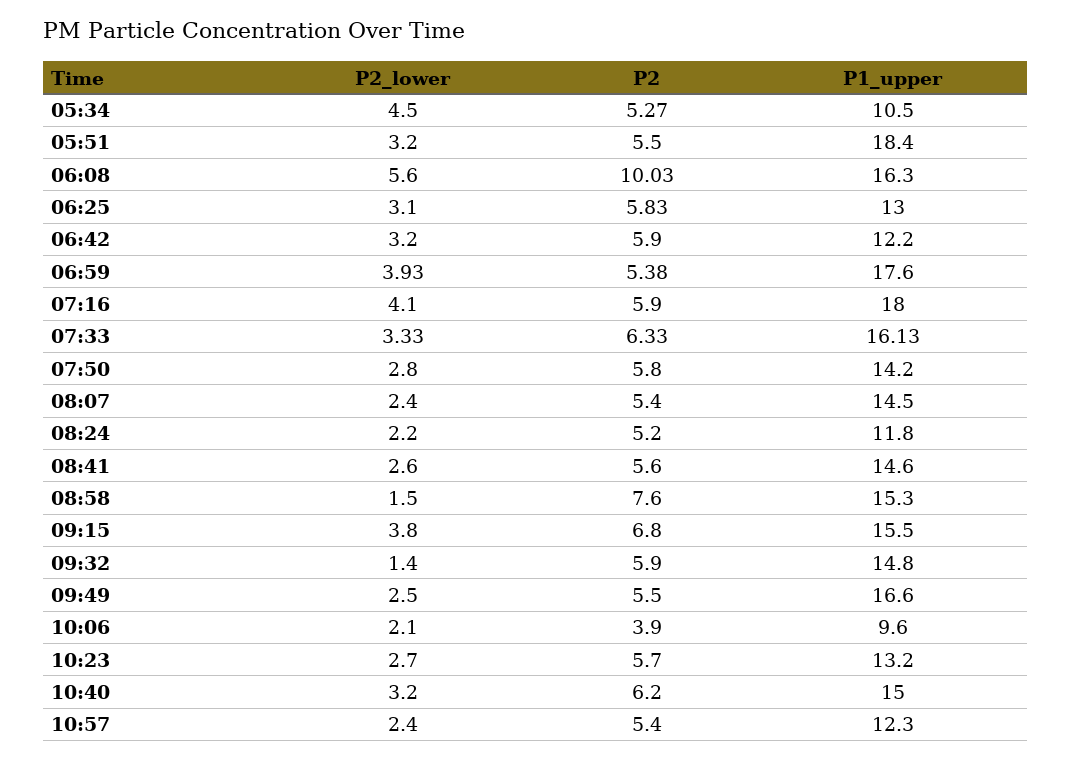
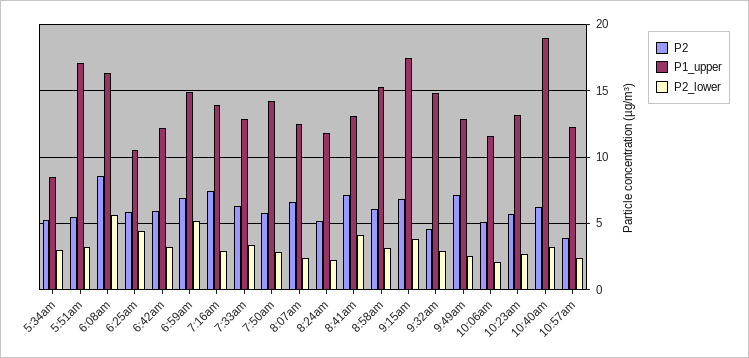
  {
    "P2_lower": {
-     "05:34": 4.5,
+     "05:34": 3,
      "05:51": 3.2,
      "06:08": 5.6,
-     "06:25": 3.1,
+     "06:25": 4.5,
      "06:42": 3.2,
-     "06:59": 3.93,
+     "06:59": 5,
-     "07:16": 4.1,
+     "07:16": 3,
      "07:33": 3.33,
      "07:50": 2.8,
      "08:07": 2.4,
      "08:24": 2.2,
-     "08:41": 2.6,
+     "08:41": 4,
-     "08:58": 1.5,
+     "08:58": 3,
      "09:15": 3.8,
-     "09:32": 1.4,
+     "09:32": 3,
      "09:49": 2.5,
      "10:06": 2.1,
      "10:23": 2.7,
      "10:40": 3.2,
      "10:57": 2.4
    },
    "P2": {
      "05:34": 5.27,
      "05:51": 5.5,
-     "06:08": 10.03,
+     "06:08": 8.5,
      "06:25": 5.83,
      "06:42": 5.9,
-     "06:59": 5.38,
+     "06:59": 7,
-     "07:16": 5.9,
+     "07:16": 7.5,
      "07:33": 6.33,
      "07:50": 5.8,
-     "08:07": 5.4,
+     "08:07": 6.5,
      "08:24": 5.2,
-     "08:41": 5.6,
+     "08:41": 7,
-     "08:58": 7.6,
+     "08:58": 6,
      "09:15": 6.8,
-     "09:32": 5.9,
+     "09:32": 4.5,
-     "09:49": 5.5,
+     "09:49": 7,
-     "10:06": 3.9,
+     "10:06": 5,
      "10:23": 5.7,
      "10:40": 6.2,
-     "10:57": 5.4
+     "10:57": 4
    },
    "P1_upper": {
-     "05:34": 10.5,
+     "05:34": 8.5,
-     "05:51": 18.4,
+     "05:51": 17,
      "06:08": 16.3,
-     "06:25": 13,
+     "06:25": 10.5,
      "06:42": 12.2,
-     "06:59": 17.6,
+     "06:59": 15,
-     "07:16": 18,
+     "07:16": 14,
-     "07:33": 16.13,
+     "07:33": 13,
      "07:50": 14.2,
-     "08:07": 14.5,
+     "08:07": 12.5,
      "08:24": 11.8,
-     "08:41": 14.6,
+     "08:41": 13,
      "08:58": 15.3,
-     "09:15": 15.5,
+     "09:15": 17.5,
      "09:32": 14.8,
-     "09:49": 16.6,
+     "09:49": 13,
-     "10:06": 9.6,
+     "10:06": 11.5,
      "10:23": 13.2,
-     "10:40": 15,
+     "10:40": 19,
      "10:57": 12.3
    }
  }

